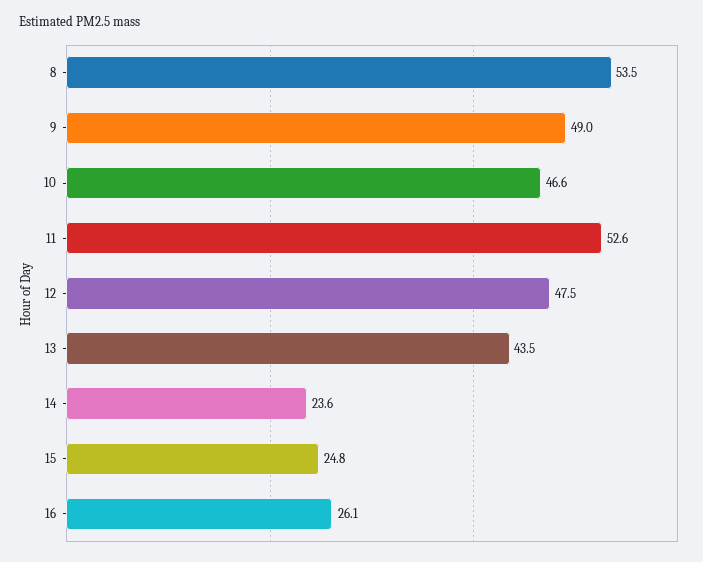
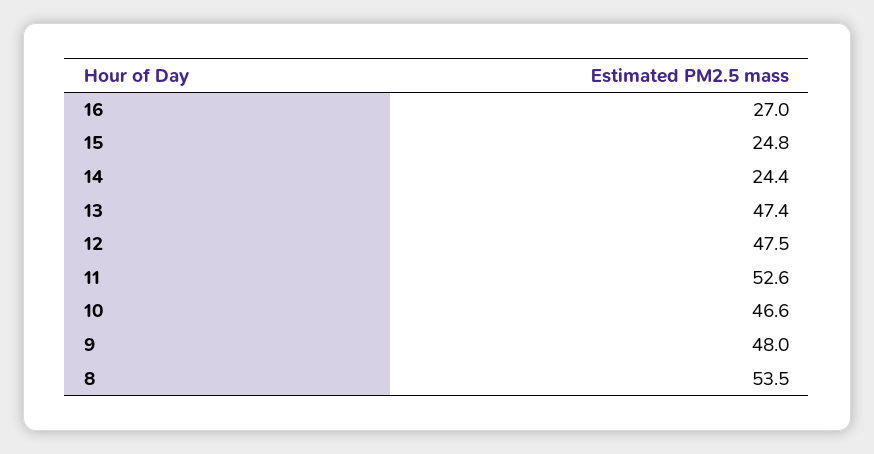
  {
    "8": 53.5,
-   "9": 49,
+   "9": 48,
    "10": 46.6,
    "11": 52.6,
    "12": 47.5,
-   "13": 43.5,
+   "13": 47.4,
-   "14": 23.6,
+   "14": 24.4,
    "15": 24.8,
-   "16": 26.1
+   "16": 27
  }

